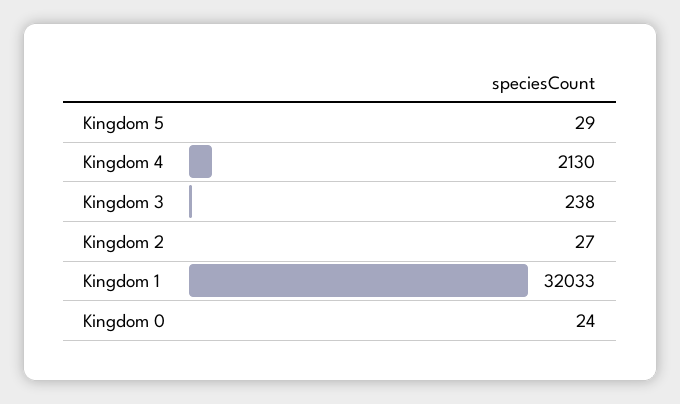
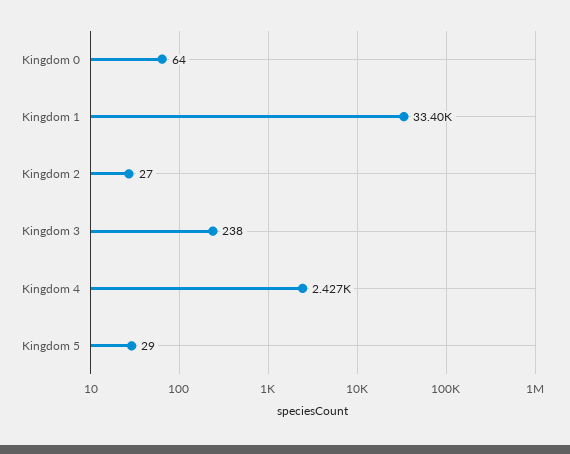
  {
    "Kingdom 5": 29,
-   "Kingdom 4": 2130,
+   "Kingdom 4": 2427,
    "Kingdom 3": 238,
    "Kingdom 2": 27,
-   "Kingdom 1": 32033,
+   "Kingdom 1": 33400,
-   "Kingdom 0": 24
+   "Kingdom 0": 64
  }

